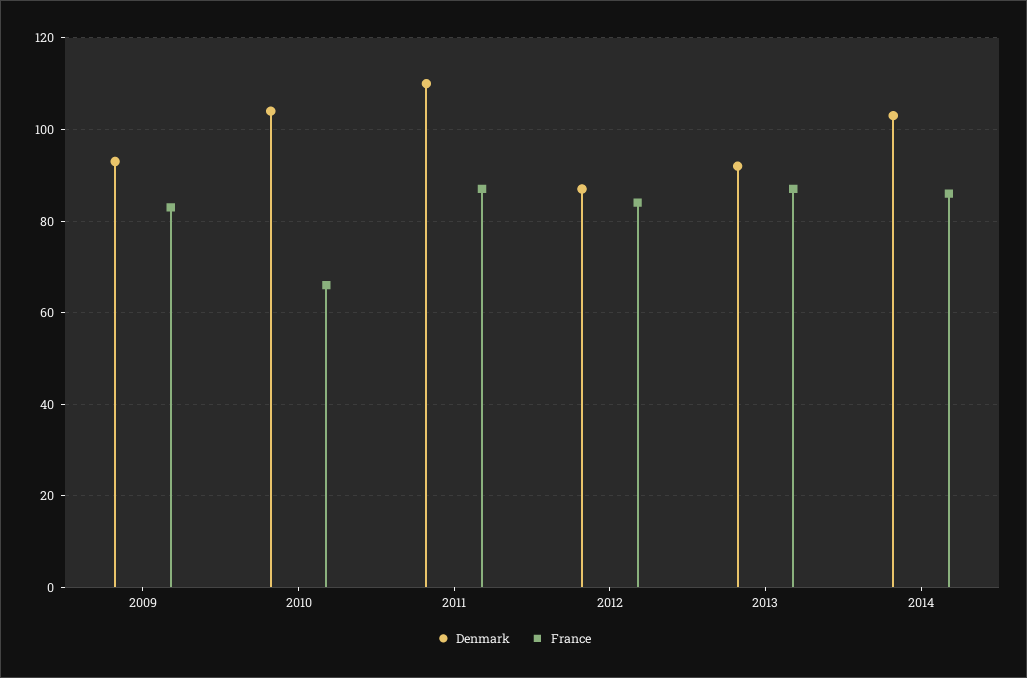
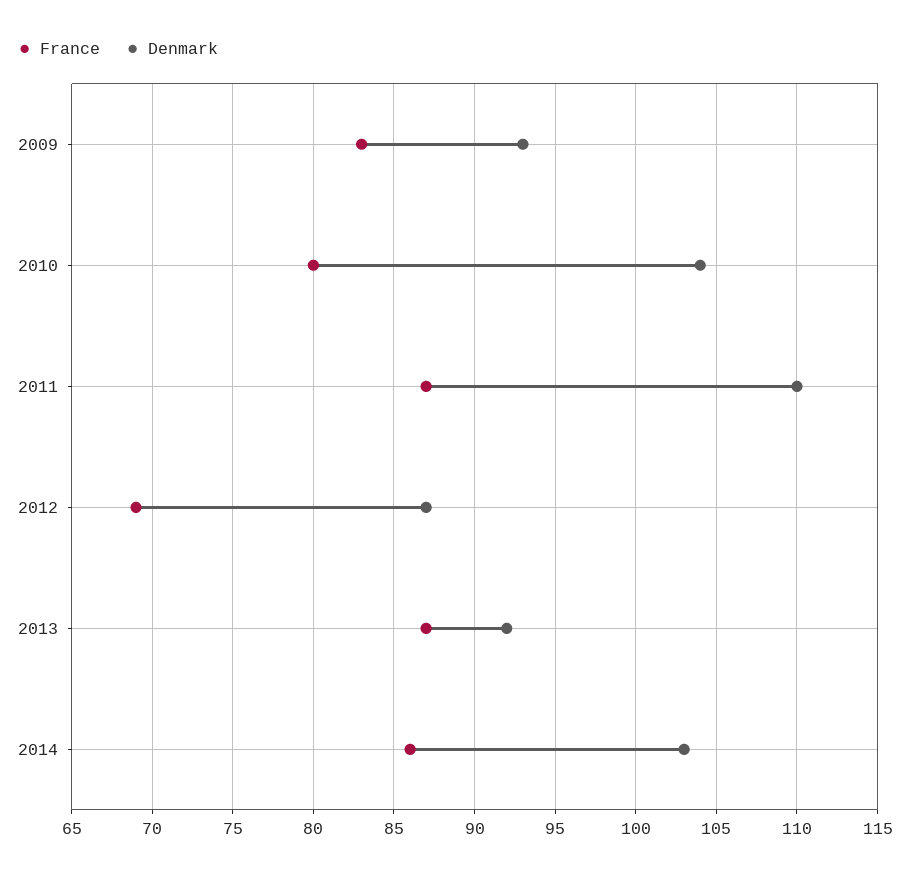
  {
    "Denmark": {
      "2009": 93,
      "2010": 104,
      "2011": 110,
      "2012": 87,
      "2013": 92,
      "2014": 103
    },
    "France": {
      "2009": 83,
-     "2010": 65,
+     "2010": 80,
      "2011": 87,
-     "2012": 85,
+     "2012": 69,
      "2013": 87,
      "2014": 86
    }
  }

